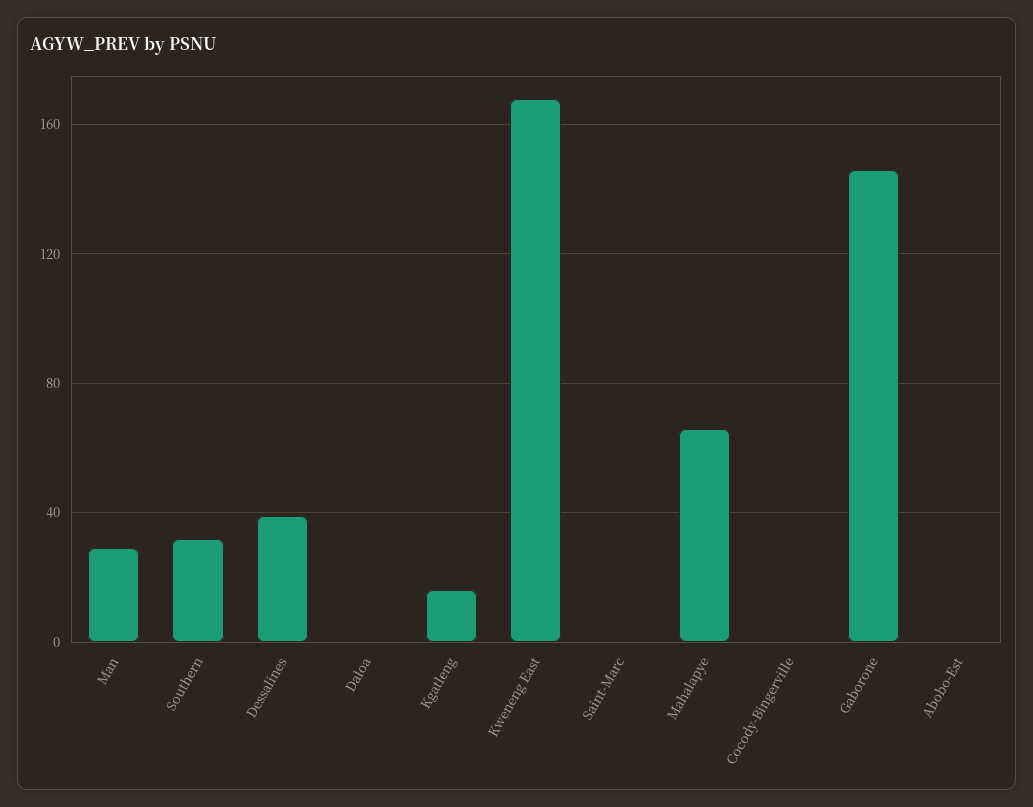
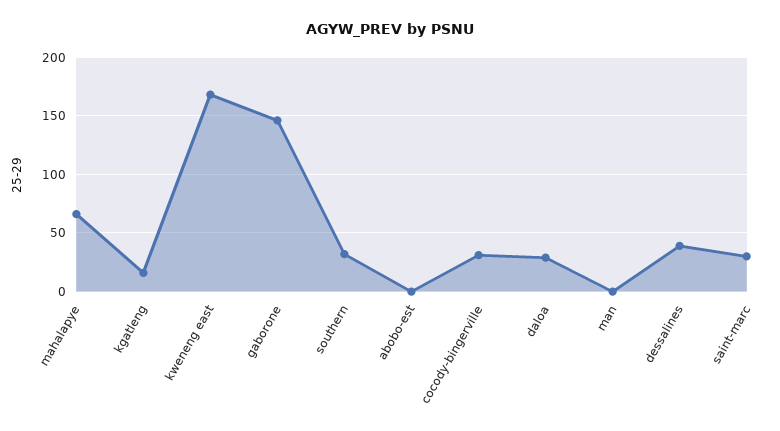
  {
-   "Man": 30,
+   "Man": 0,
    "Southern": 30,
    "Dessalines": 40,
-   "Daloa": 0,
+   "Daloa": 30,
    "Kgatleng": 15,
    "Kweneng East": 170,
-   "Saint-Marc": 0,
+   "Saint-Marc": 30,
    "Mahalapye": 65,
-   "Cocody-Bingerville": 0,
+   "Cocody-Bingerville": 30,
    "Gaborone": 145,
    "Abobo-Est": 0
  }

